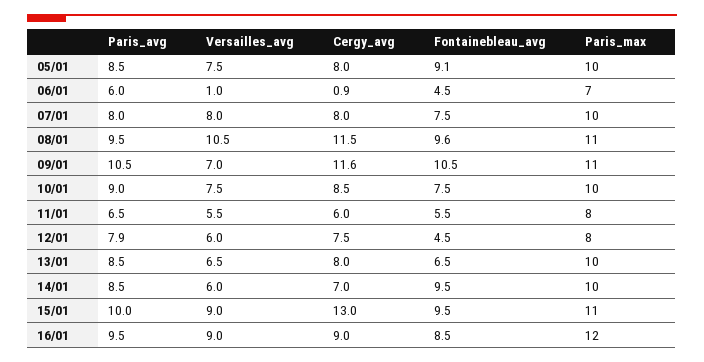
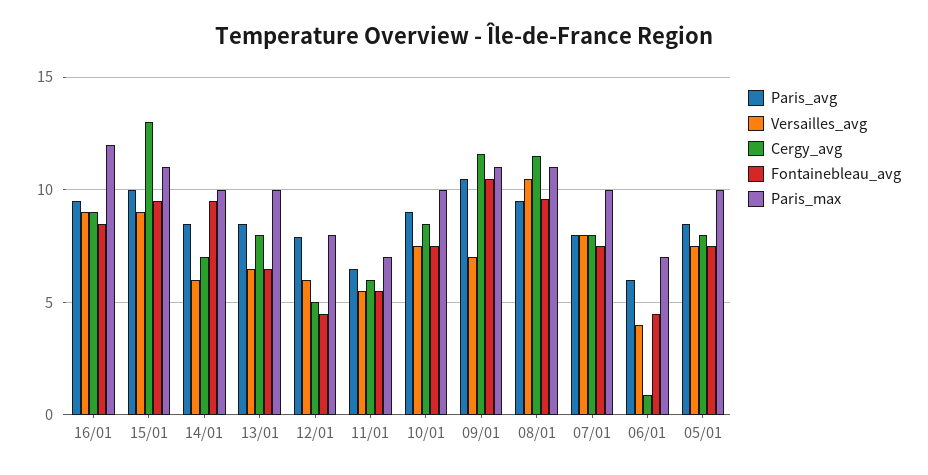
  {
    "Paris_avg": {
      "05/01": 8.5,
      "06/01": 6,
      "07/01": 8,
      "08/01": 9.5,
      "09/01": 10.5,
      "10/01": 9,
      "11/01": 6.5,
      "12/01": 7.9,
      "13/01": 8.5,
      "14/01": 8.5,
      "15/01": 10,
      "16/01": 9.5
    },
    "Versailles_avg": {
      "05/01": 7.5,
-     "06/01": 1,
+     "06/01": 4,
      "07/01": 8,
      "08/01": 10.5,
      "09/01": 7,
      "10/01": 7.5,
      "11/01": 5.5,
      "12/01": 6,
      "13/01": 6.5,
      "14/01": 6,
      "15/01": 9,
      "16/01": 9
    },
    "Cergy_avg": {
      "05/01": 8,
      "06/01": 0.9,
      "07/01": 8,
      "08/01": 11.5,
      "09/01": 11.6,
      "10/01": 8.5,
      "11/01": 6,
-     "12/01": 7.5,
+     "12/01": 5,
      "13/01": 8,
      "14/01": 7,
      "15/01": 13,
      "16/01": 9
    },
    "Fontainebleau_avg": {
-     "05/01": 9.1,
+     "05/01": 7.5,
      "06/01": 4.5,
      "07/01": 7.5,
      "08/01": 9.6,
      "09/01": 10.5,
      "10/01": 7.5,
      "11/01": 5.5,
      "12/01": 4.5,
      "13/01": 6.5,
      "14/01": 9.5,
      "15/01": 9.5,
      "16/01": 8.5
    },
    "Paris_max": {
      "05/01": 10,
      "06/01": 7,
      "07/01": 10,
      "08/01": 11,
      "09/01": 11,
      "10/01": 10,
-     "11/01": 8,
+     "11/01": 7,
      "12/01": 8,
      "13/01": 10,
      "14/01": 10,
      "15/01": 11,
      "16/01": 12
    }
  }

